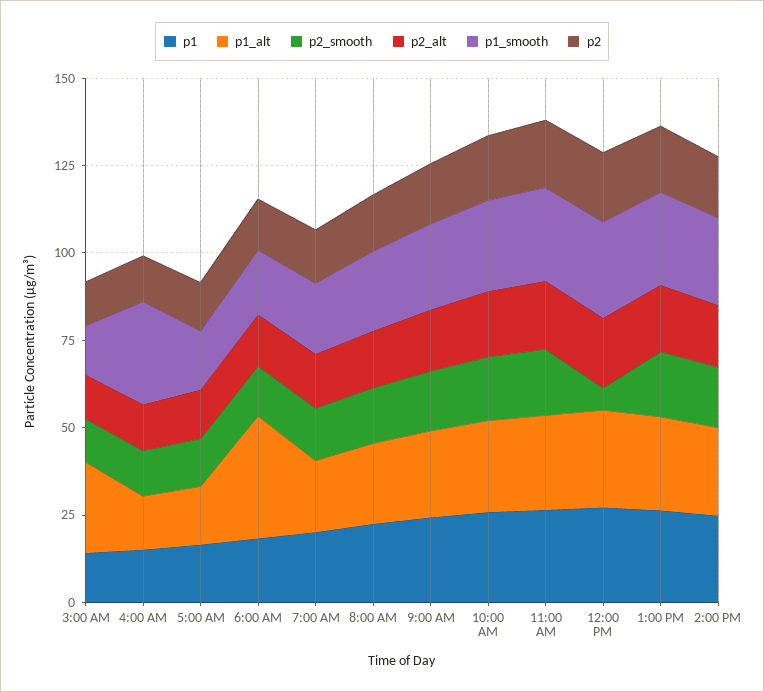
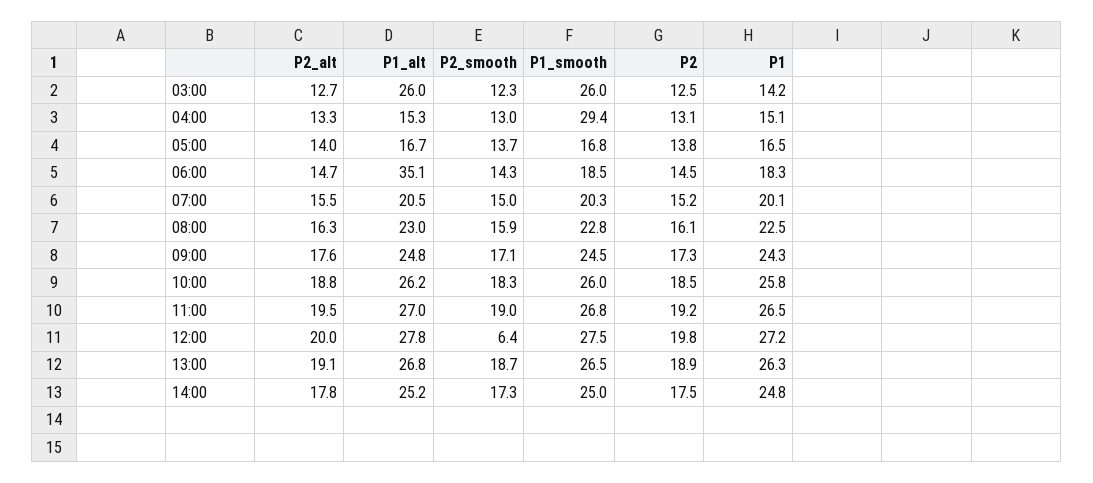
  {
    "p1": {
      "3:00 AM": 14.2,
      "4:00 AM": 15.1,
      "5:00 AM": 16.5,
      "6:00 AM": 18.3,
      "7:00 AM": 20.1,
      "8:00 AM": 22.5,
      "9:00 AM": 24.3,
      "10:00 AM": 25.8,
      "11:00 AM": 26.5,
      "12:00 PM": 27.2,
      "1:00 PM": 26.3,
      "2:00 PM": 24.8
    },
    "p1_alt": {
      "3:00 AM": 26,
      "4:00 AM": 15.3,
      "5:00 AM": 16.7,
      "6:00 AM": 35.1,
      "7:00 AM": 20.5,
      "8:00 AM": 23,
      "9:00 AM": 24.8,
      "10:00 AM": 26.2,
      "11:00 AM": 27,
      "12:00 PM": 27.8,
      "1:00 PM": 26.8,
      "2:00 PM": 25.2
    },
    "p2_smooth": {
      "3:00 AM": 12.3,
      "4:00 AM": 13,
      "5:00 AM": 13.7,
      "6:00 AM": 14.3,
      "7:00 AM": 15,
      "8:00 AM": 15.9,
      "9:00 AM": 17.1,
      "10:00 AM": 18.3,
      "11:00 AM": 19,
      "12:00 PM": 6.4,
      "1:00 PM": 18.7,
      "2:00 PM": 17.3
    },
    "p2_alt": {
      "3:00 AM": 12.7,
      "4:00 AM": 13.3,
      "5:00 AM": 14,
      "6:00 AM": 14.7,
      "7:00 AM": 15.5,
      "8:00 AM": 16.3,
      "9:00 AM": 17.6,
      "10:00 AM": 18.8,
      "11:00 AM": 19.5,
      "12:00 PM": 20,
      "1:00 PM": 19.1,
      "2:00 PM": 17.8
    },
    "p1_smooth": {
-     "3:00 AM": 15,
+     "3:00 AM": 26,
      "4:00 AM": 29.4,
      "5:00 AM": 16.8,
      "6:00 AM": 18.5,
      "7:00 AM": 20.3,
      "8:00 AM": 22.8,
      "9:00 AM": 24.5,
      "10:00 AM": 26,
      "11:00 AM": 26.8,
      "12:00 PM": 27.5,
      "1:00 PM": 26.5,
      "2:00 PM": 25
    },
    "p2": {
      "3:00 AM": 12.5,
      "4:00 AM": 13.1,
      "5:00 AM": 13.8,
      "6:00 AM": 14.5,
      "7:00 AM": 15.2,
      "8:00 AM": 16.1,
      "9:00 AM": 17.3,
      "10:00 AM": 18.5,
      "11:00 AM": 19.2,
      "12:00 PM": 19.8,
      "1:00 PM": 18.9,
      "2:00 PM": 17.5
    }
  }

